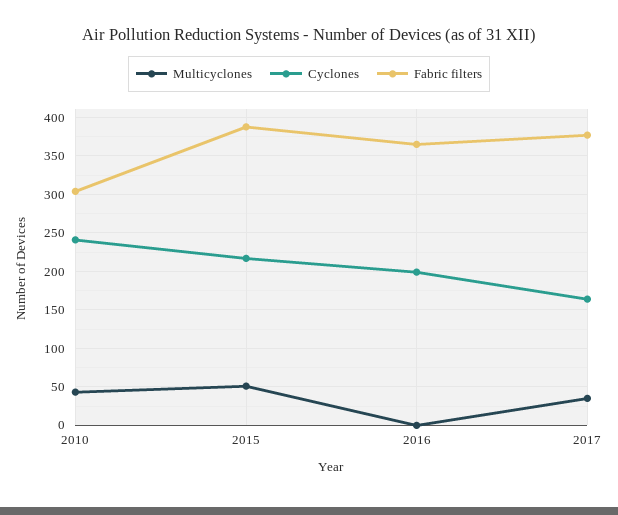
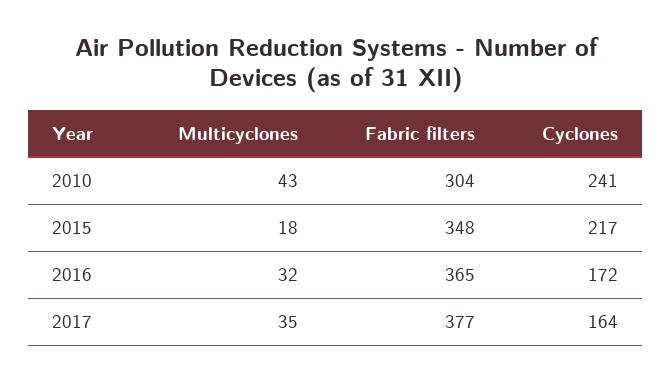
  {
    "Multicyclones": {
      "2010": 43,
-     "2015": 50,
+     "2015": 18,
-     "2016": 0,
+     "2016": 32,
      "2017": 35
    },
    "Cyclones": {
      "2010": 241,
      "2015": 217,
-     "2016": 200,
+     "2016": 172,
      "2017": 164
    },
    "Fabric filters": {
      "2010": 304,
-     "2015": 390,
+     "2015": 348,
      "2016": 365,
      "2017": 377
    }
  }

